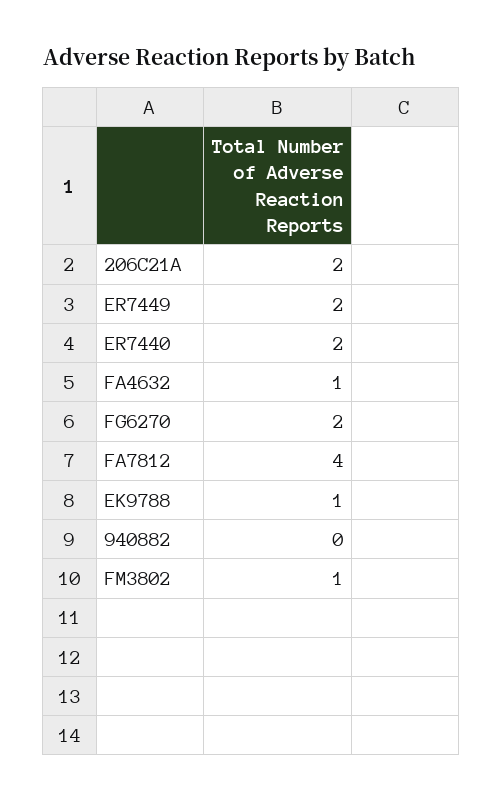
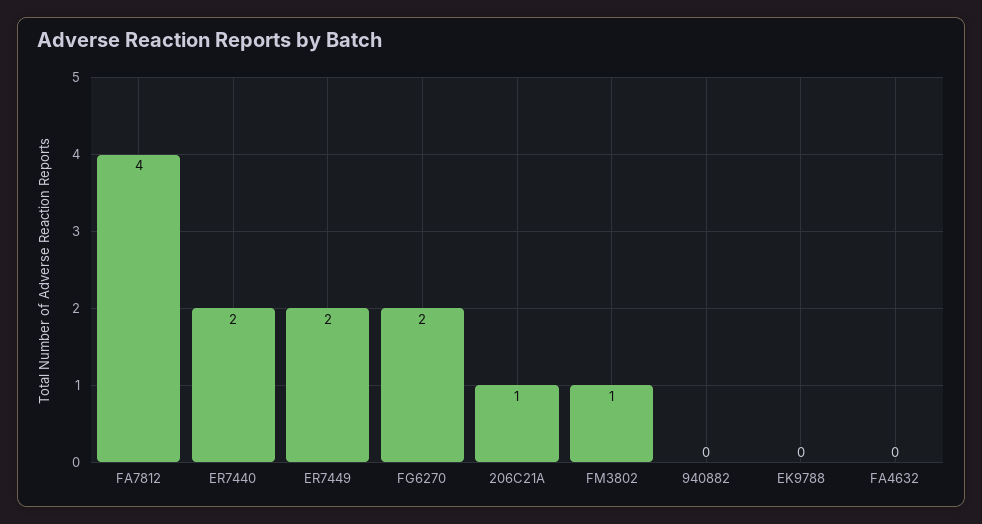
  {
-   "206C21A": 2,
+   "206C21A": 1,
    "ER7449": 2,
    "ER7440": 2,
-   "FA4632": 1,
+   "FA4632": 0,
    "FG6270": 2,
    "FA7812": 4,
-   "EK9788": 1,
+   "EK9788": 0,
    "940882": 0,
    "FM3802": 1
  }

